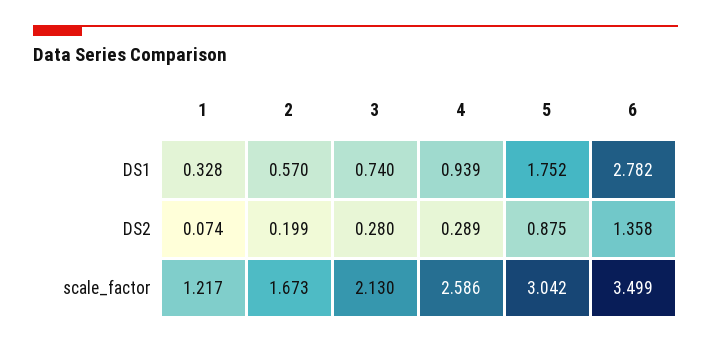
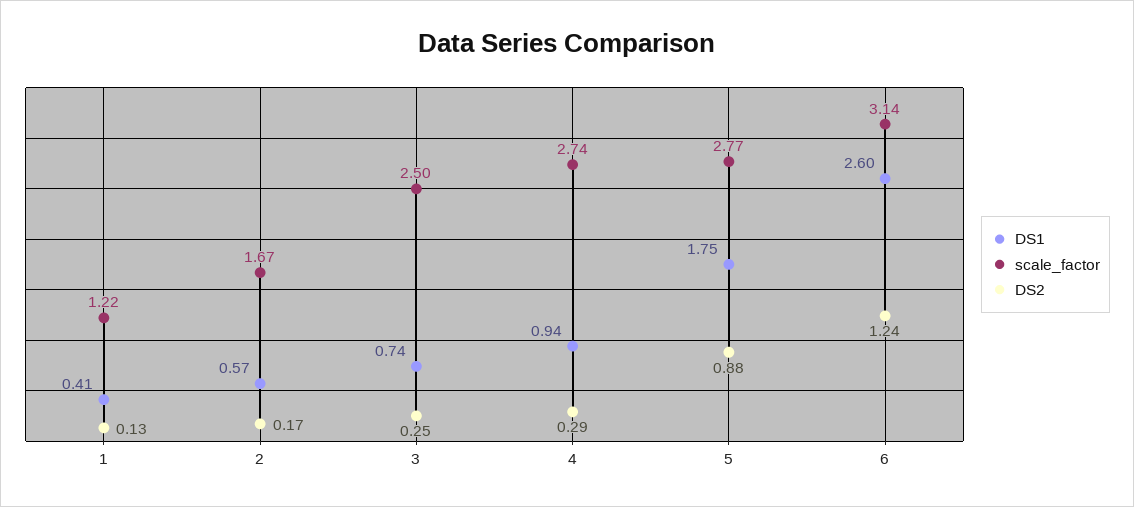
  {
    "DS1": {
-     "1": 0.328,
+     "1": 0.41,
      "2": 0.57,
      "3": 0.74,
      "4": 0.939,
      "5": 1.752,
-     "6": 2.782
+     "6": 2.6
    },
    "DS2": {
-     "1": 0.074,
+     "1": 0.13,
-     "2": 0.199,
+     "2": 0.17,
-     "3": 0.28,
+     "3": 0.25,
      "4": 0.289,
      "5": 0.875,
-     "6": 1.358
+     "6": 1.24
    },
    "scale_factor": {
      "1": 1.217,
      "2": 1.673,
-     "3": 2.13,
+     "3": 2.5,
-     "4": 2.586,
+     "4": 2.74,
-     "5": 3.042,
+     "5": 2.77,
-     "6": 3.499
+     "6": 3.14
    }
  }

